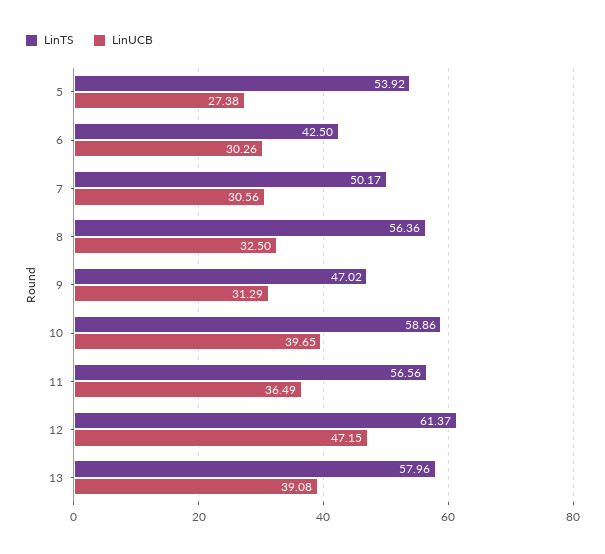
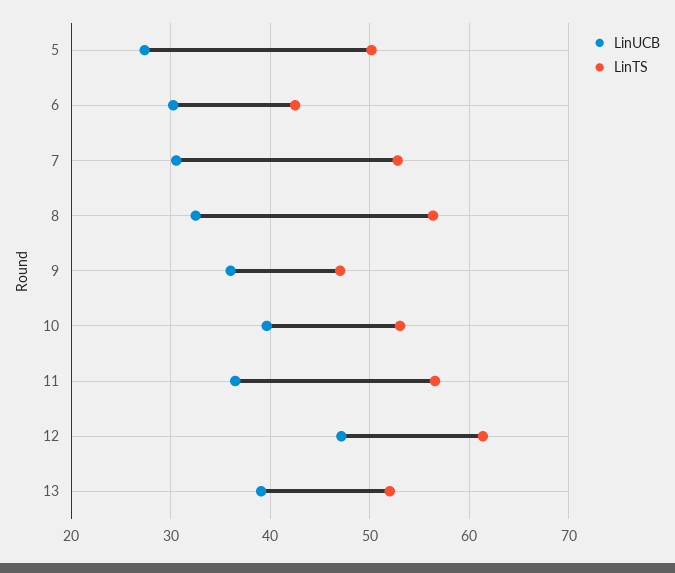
  {
    "LinTS": {
-     "5": 53.92,
+     "5": 50,
      "6": 42.5,
-     "7": 50.17,
+     "7": 53,
      "8": 56.36,
      "9": 47.02,
-     "10": 58.86,
+     "10": 53,
      "11": 56.56,
      "12": 61.37,
-     "13": 57.96
+     "13": 52
    },
    "LinUCB": {
      "5": 27.38,
      "6": 30.26,
      "7": 30.56,
      "8": 32.5,
-     "9": 31.29,
+     "9": 36,
      "10": 39.65,
      "11": 36.49,
      "12": 47.15,
      "13": 39.08
    }
  }

